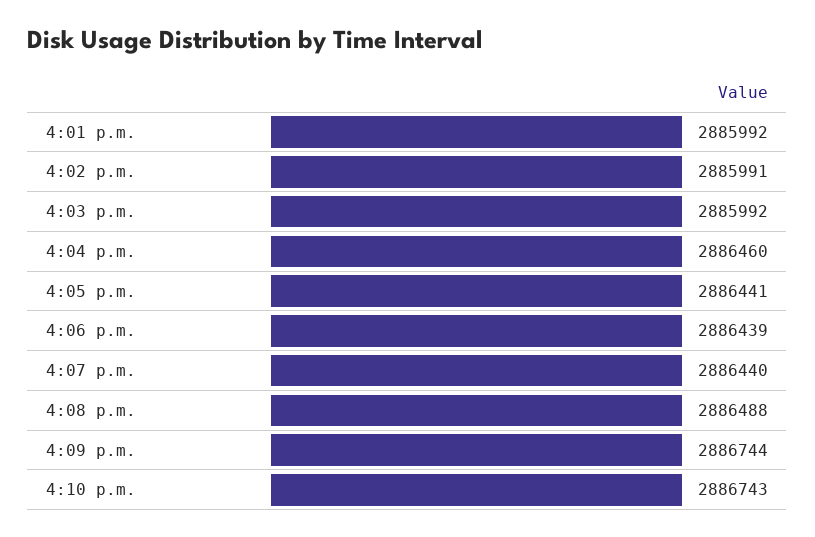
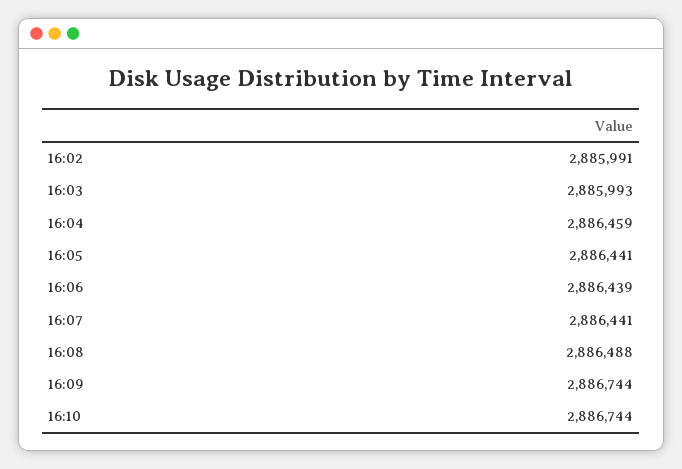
  {
-   "4:01 p.m.": 2885992,
    "4:02 p.m.": 2885991,
-   "4:03 p.m.": 2885992,
+   "4:03 p.m.": 2885993,
-   "4:04 p.m.": 2886460,
+   "4:04 p.m.": 2886459,
    "4:05 p.m.": 2886441,
    "4:06 p.m.": 2886439,
-   "4:07 p.m.": 2886440,
+   "4:07 p.m.": 2886441,
    "4:08 p.m.": 2886488,
    "4:09 p.m.": 2886744,
-   "4:10 p.m.": 2886743
+   "4:10 p.m.": 2886744
  }

